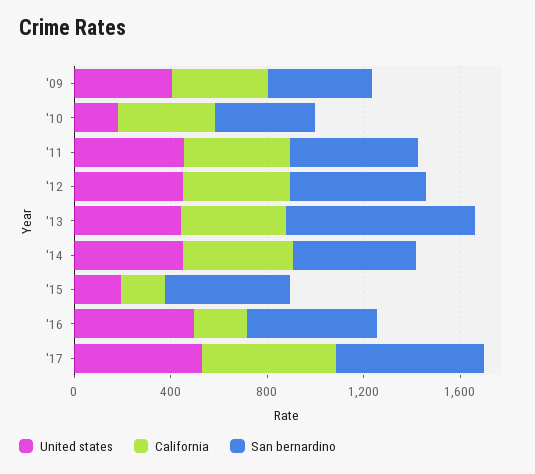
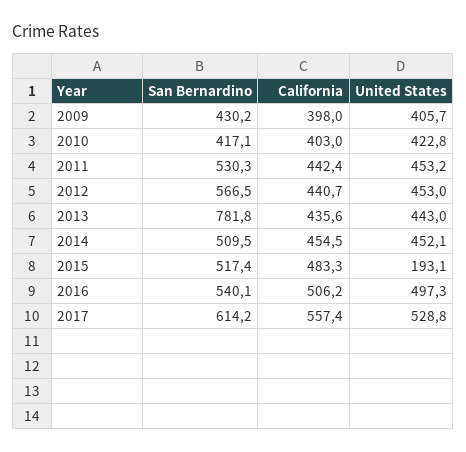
  {
    "United states": {
      "'09": 405.7,
-     "'10": 200,
+     "'10": 422.8,
      "'11": 453.2,
      "'12": 453,
      "'13": 443,
      "'14": 452.1,
      "'15": 193.1,
      "'16": 497.3,
      "'17": 528.8
    },
    "California": {
      "'09": 398,
      "'10": 403,
      "'11": 442.4,
      "'12": 440.7,
      "'13": 435.6,
      "'14": 454.5,
-     "'15": 200,
+     "'15": 483.3,
-     "'16": 200,
+     "'16": 506.2,
      "'17": 557.4
    },
    "San bernardino": {
      "'09": 430.2,
      "'10": 417.1,
      "'11": 530.3,
      "'12": 566.5,
      "'13": 781.8,
      "'14": 509.5,
      "'15": 517.4,
      "'16": 540.1,
      "'17": 614.2
    }
  }

